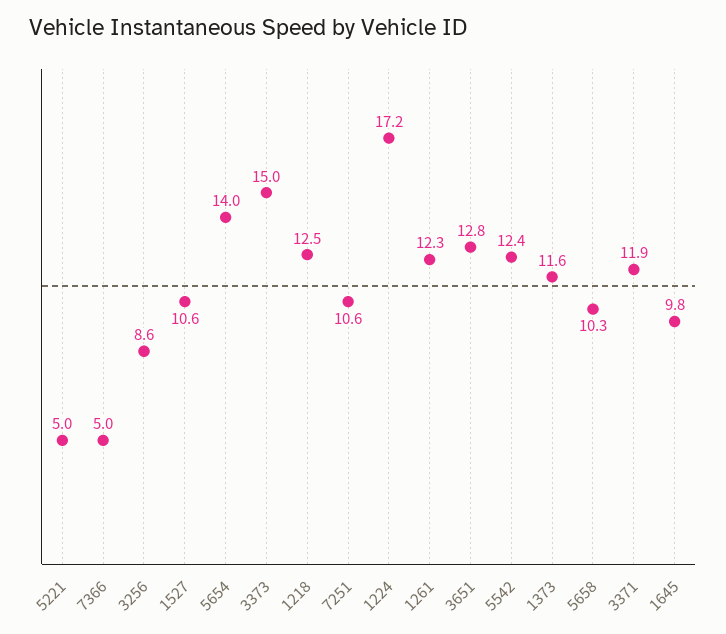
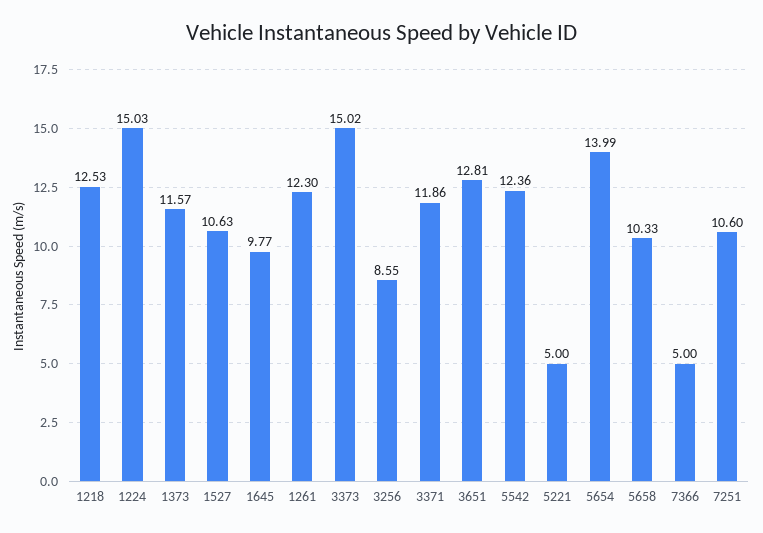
  {
    "5221": 5,
    "7366": 5,
    "3256": 8.55,
    "1527": 10.63,
    "5654": 13.99,
    "3373": 15.02,
    "1218": 12.53,
    "7251": 10.6,
-   "1224": 17.2,
+   "1224": 15.03,
    "1261": 12.3,
    "3651": 12.81,
    "5542": 12.36,
    "1373": 11.57,
    "5658": 10.33,
    "3371": 11.86,
    "1645": 9.77
  }

